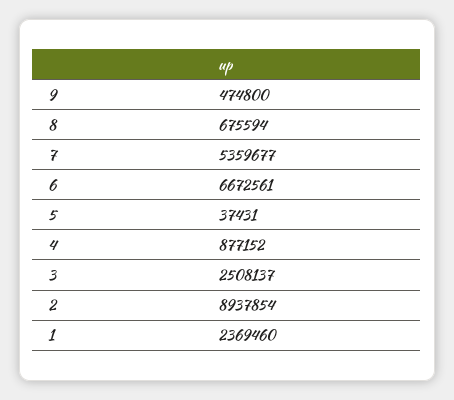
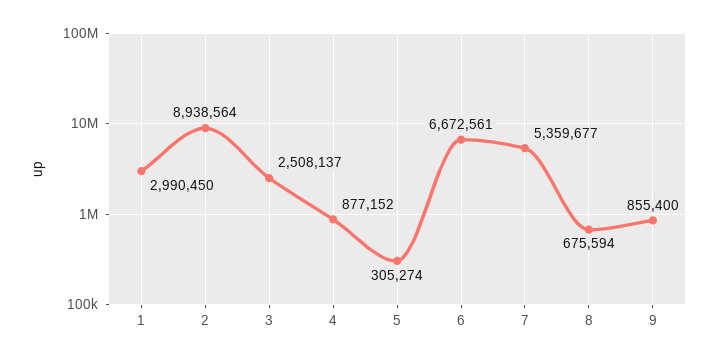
  {
-   "9": 474800,
+   "9": 855400,
    "8": 675594,
    "7": 5359677,
    "6": 6672561,
-   "5": 37431,
+   "5": 305274,
    "4": 877152,
    "3": 2508137,
-   "2": 8937854,
+   "2": 8938564,
-   "1": 2369460
+   "1": 2990450
  }

